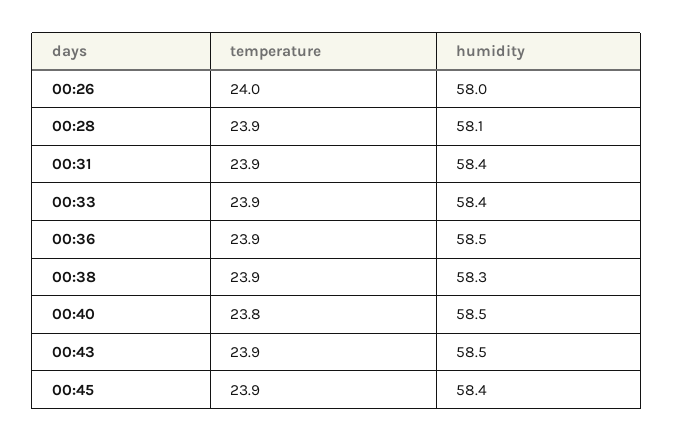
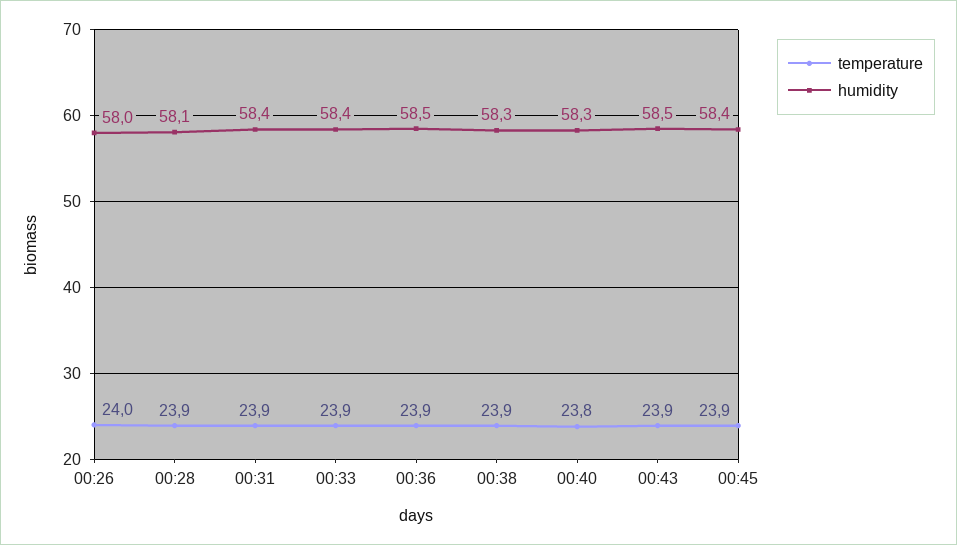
  {
    "temperature": {
      "00:26": 24,
      "00:28": 23.9,
      "00:31": 23.9,
      "00:33": 23.9,
      "00:36": 23.9,
      "00:38": 23.9,
      "00:40": 23.8,
      "00:43": 23.9,
      "00:45": 23.9
    },
    "humidity": {
      "00:26": 58,
      "00:28": 58.1,
      "00:31": 58.4,
      "00:33": 58.4,
      "00:36": 58.5,
      "00:38": 58.3,
-     "00:40": 58.5,
+     "00:40": 58.3,
      "00:43": 58.5,
      "00:45": 58.4
    }
  }

